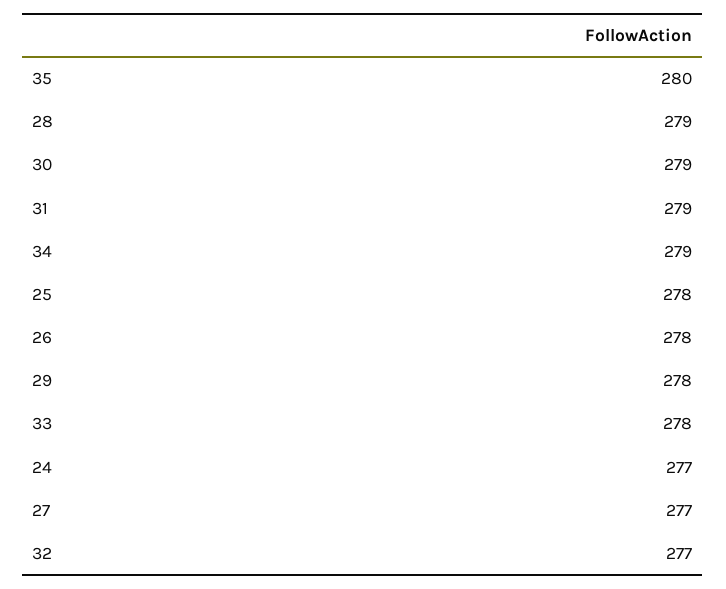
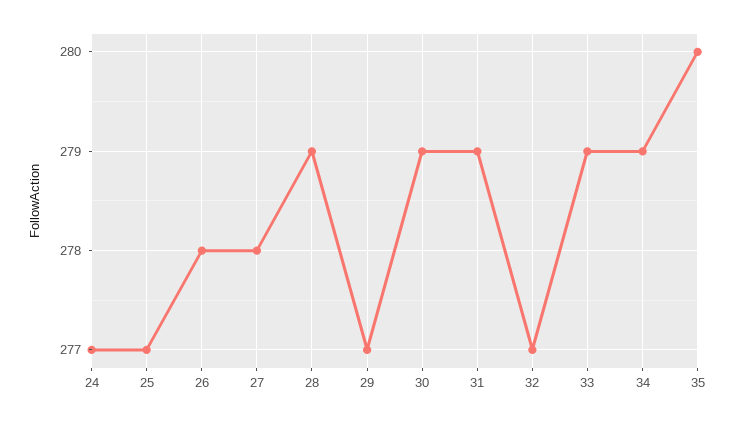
  {
    "35": 280,
    "28": 279,
    "30": 279,
    "31": 279,
    "34": 279,
-   "25": 278,
+   "25": 277,
    "26": 278,
-   "29": 278,
+   "29": 277,
-   "33": 278,
+   "33": 279,
    "24": 277,
-   "27": 277,
+   "27": 278,
    "32": 277
  }

